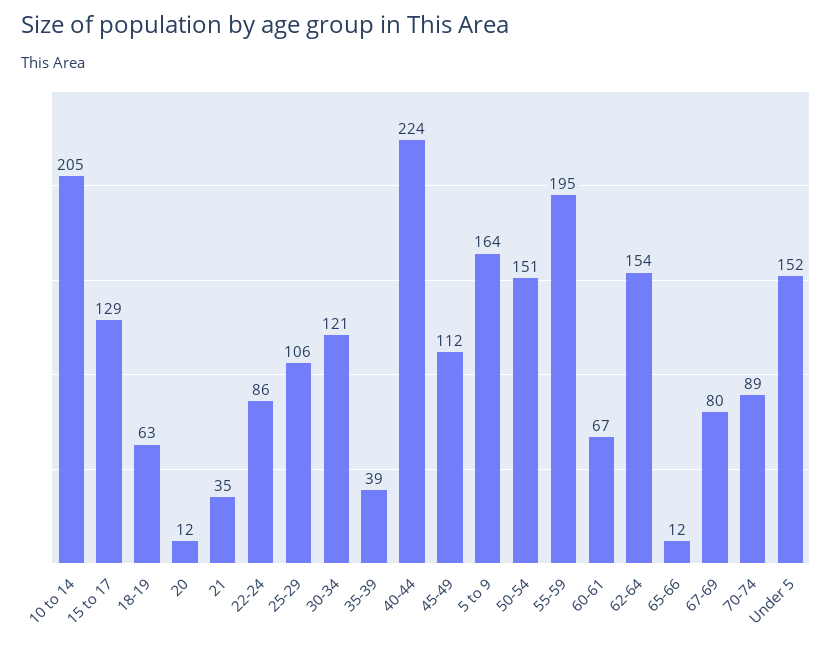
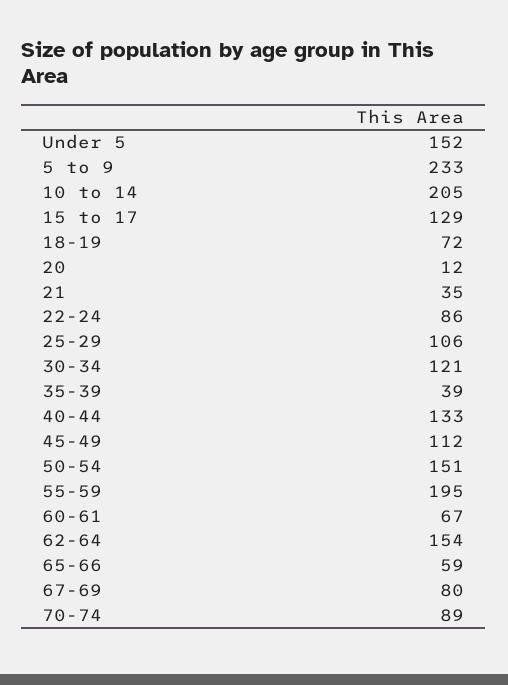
  {
    "10 to 14": 205,
    "15 to 17": 129,
-   "18-19": 63,
+   "18-19": 72,
    "20": 12,
    "21": 35,
    "22-24": 86,
    "25-29": 106,
    "30-34": 121,
    "35-39": 39,
-   "40-44": 224,
+   "40-44": 133,
    "45-49": 112,
-   "5 to 9": 164,
+   "5 to 9": 233,
    "50-54": 151,
    "55-59": 195,
    "60-61": 67,
    "62-64": 154,
-   "65-66": 12,
+   "65-66": 59,
    "67-69": 80,
    "70-74": 89,
    "Under 5": 152
  }

